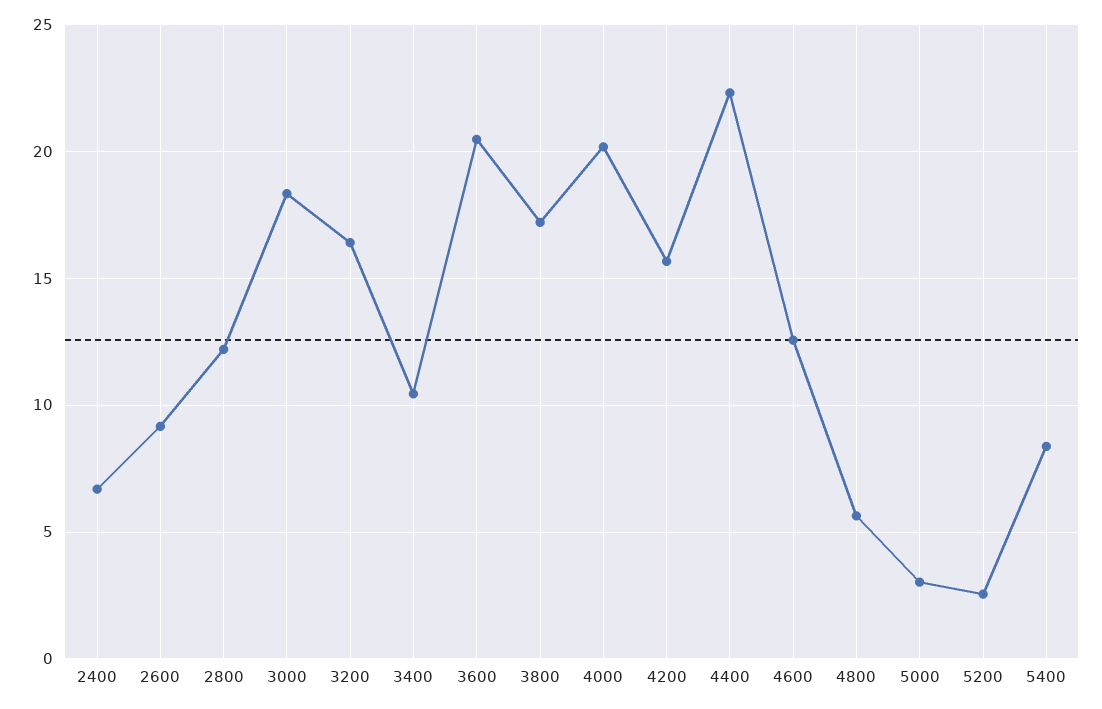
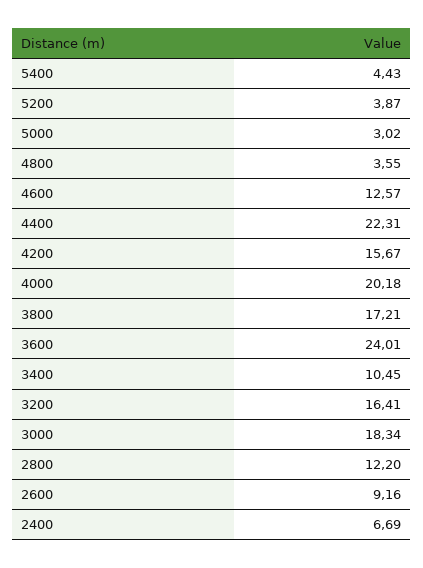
  {
    "2400": 6.69,
    "2600": 9.16,
    "2800": 12.2,
    "3000": 18.34,
    "3200": 16.41,
    "3400": 10.45,
-   "3600": 20.5,
+   "3600": 24.01,
    "3800": 17.21,
    "4000": 20.18,
    "4200": 15.67,
    "4400": 22.31,
    "4600": 12.57,
-   "4800": 5.5,
+   "4800": 3.55,
    "5000": 3.02,
-   "5200": 2.5,
+   "5200": 3.87,
-   "5400": 8.5
+   "5400": 4.43
  }

